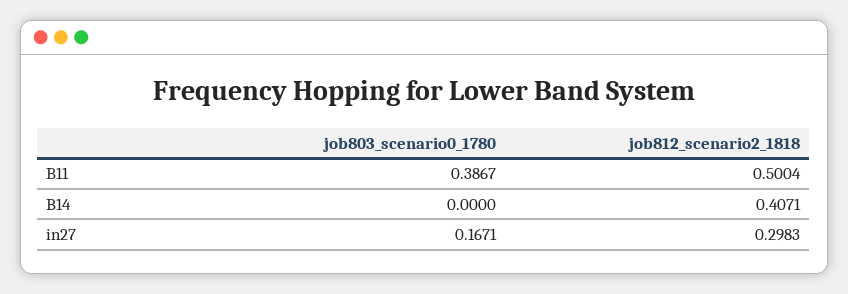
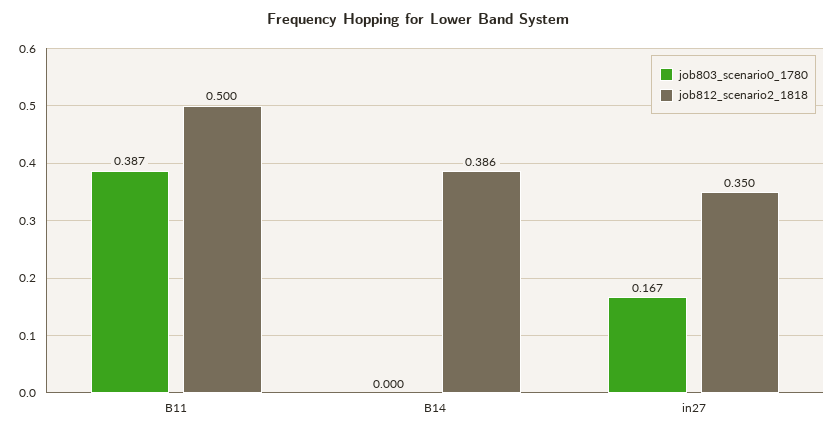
  {
    "job803_scenario0_1780": {
      "B11": 0.3867,
      "B14": 0,
      "in27": 0.1671
    },
    "job812_scenario2_1818": {
      "B11": 0.5004,
-     "B14": 0.4071,
+     "B14": 0.386,
-     "in27": 0.2983
+     "in27": 0.35
    }
  }

